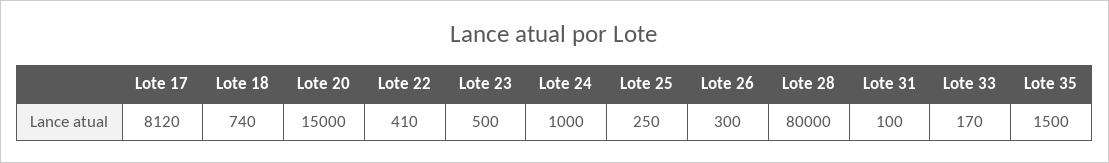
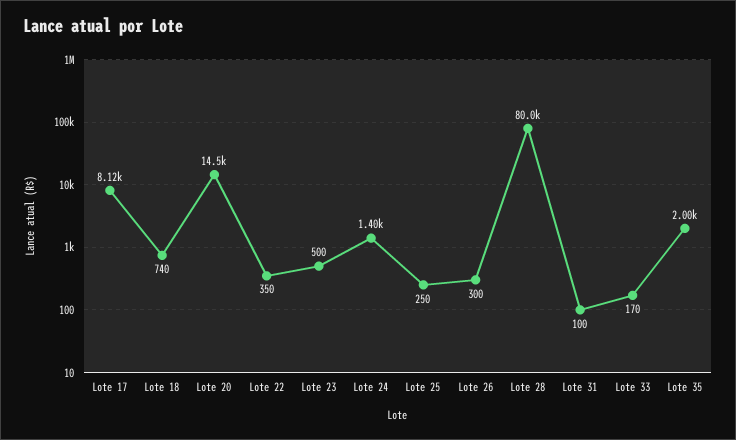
  {
    "Lote 17": 8120,
    "Lote 18": 740,
-   "Lote 20": 15000,
+   "Lote 20": 14500,
-   "Lote 22": 410,
+   "Lote 22": 350,
    "Lote 23": 500,
-   "Lote 24": 1000,
+   "Lote 24": 1400,
    "Lote 25": 250,
    "Lote 26": 300,
    "Lote 28": 80000,
    "Lote 31": 100,
    "Lote 33": 170,
-   "Lote 35": 1500
+   "Lote 35": 2000
  }

